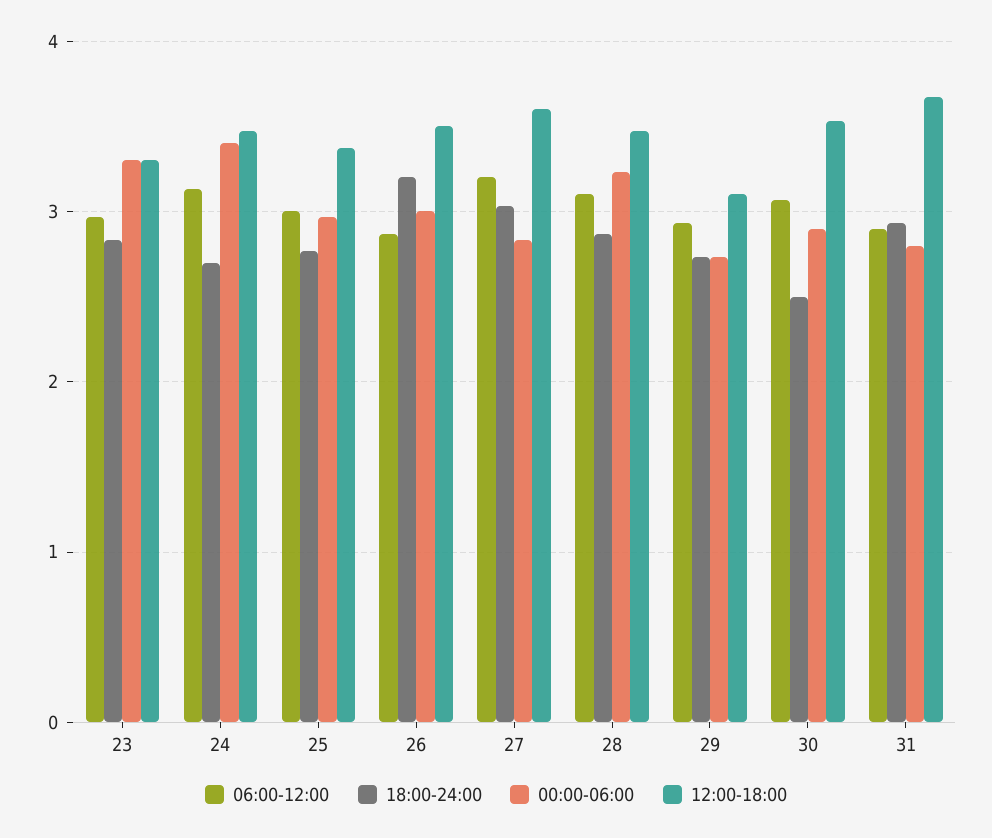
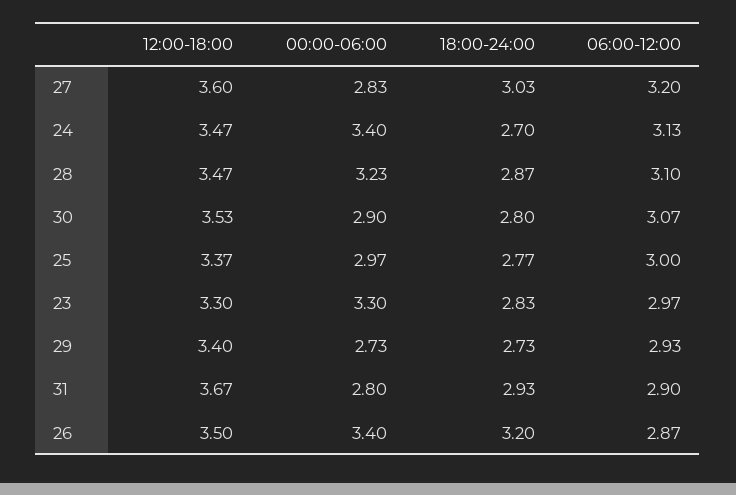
  {
    "06:00-12:00": {
      "23": 2.97,
      "24": 3.13,
      "25": 3,
      "26": 2.87,
      "27": 3.2,
      "28": 3.1,
      "29": 2.93,
      "30": 3.07,
      "31": 2.9
    },
    "18:00-24:00": {
      "23": 2.83,
      "24": 2.7,
      "25": 2.77,
      "26": 3.2,
      "27": 3.03,
      "28": 2.87,
      "29": 2.73,
-     "30": 2.5,
+     "30": 2.8,
      "31": 2.93
    },
    "00:00-06:00": {
      "23": 3.3,
      "24": 3.4,
      "25": 2.97,
-     "26": 3,
+     "26": 3.4,
      "27": 2.83,
      "28": 3.23,
      "29": 2.73,
      "30": 2.9,
      "31": 2.8
    },
    "12:00-18:00": {
      "23": 3.3,
      "24": 3.47,
      "25": 3.37,
      "26": 3.5,
      "27": 3.6,
      "28": 3.47,
-     "29": 3.1,
+     "29": 3.4,
      "30": 3.53,
      "31": 3.67
    }
  }

